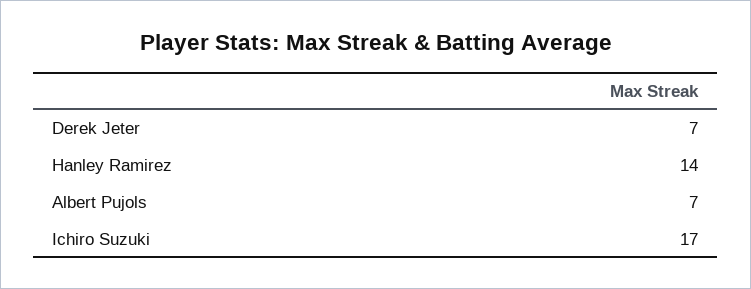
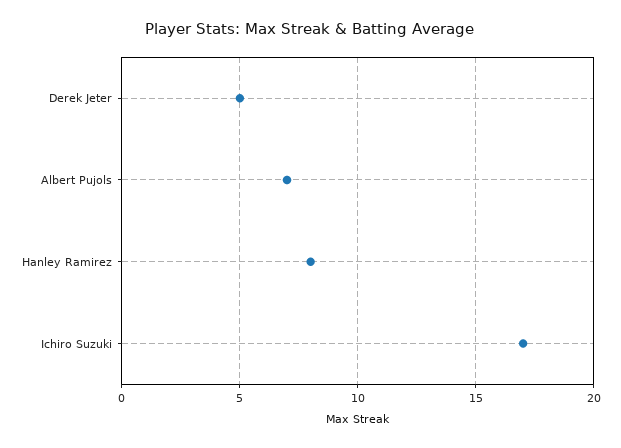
  {
-   "Derek Jeter": 7,
+   "Derek Jeter": 5,
-   "Hanley Ramirez": 14,
+   "Hanley Ramirez": 8,
    "Albert Pujols": 7,
    "Ichiro Suzuki": 17
  }

